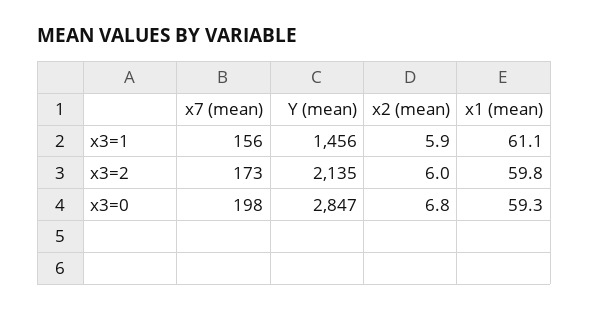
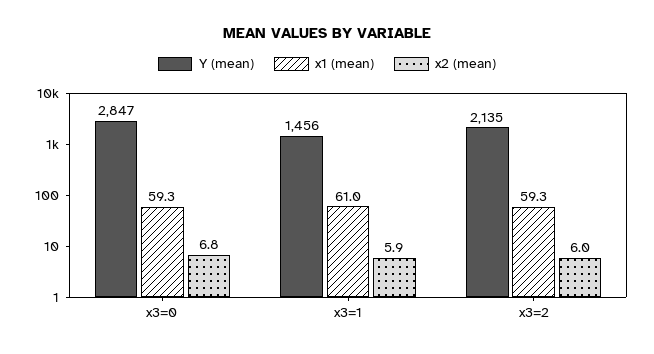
  {
-   "x7 (mean)": {
-     "x3=1": 156,
-     "x3=2": 173,
-     "x3=0": 198
-   },
    "Y (mean)": {
      "x3=1": 1456,
      "x3=2": 2135,
      "x3=0": 2847
    },
    "x2 (mean)": {
      "x3=1": 5.9,
      "x3=2": 6,
      "x3=0": 6.8
    },
    "x1 (mean)": {
-     "x3=1": 61.1,
+     "x3=1": 61,
-     "x3=2": 59.8,
+     "x3=2": 59.3,
      "x3=0": 59.3
    }
  }

